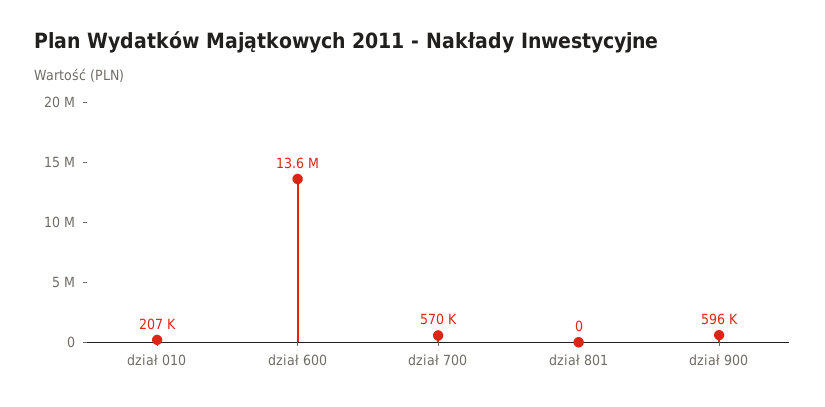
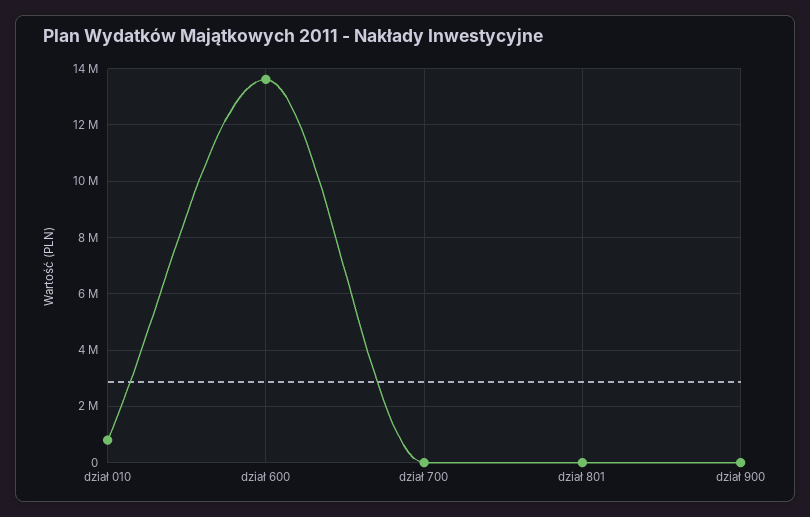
  {
-   "dział 010": 207000,
+   "dział 010": 750000,
    "dział 600": 13600000,
-   "dział 700": 570000,
+   "dział 700": 0,
    "dział 801": 0,
-   "dział 900": 596000
+   "dział 900": 0
  }

